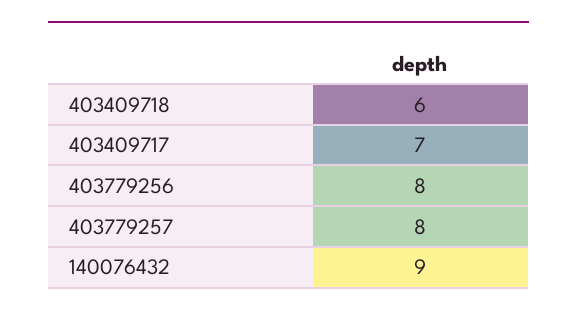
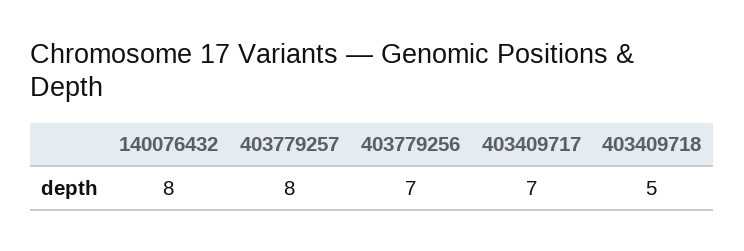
  {
-   "403409718": 6,
+   "403409718": 5,
    "403409717": 7,
-   "403779256": 8,
+   "403779256": 7,
    "403779257": 8,
-   "140076432": 9
+   "140076432": 8
  }

